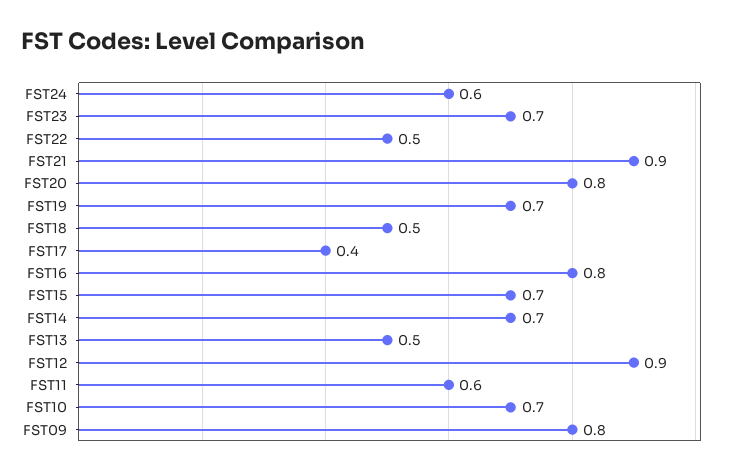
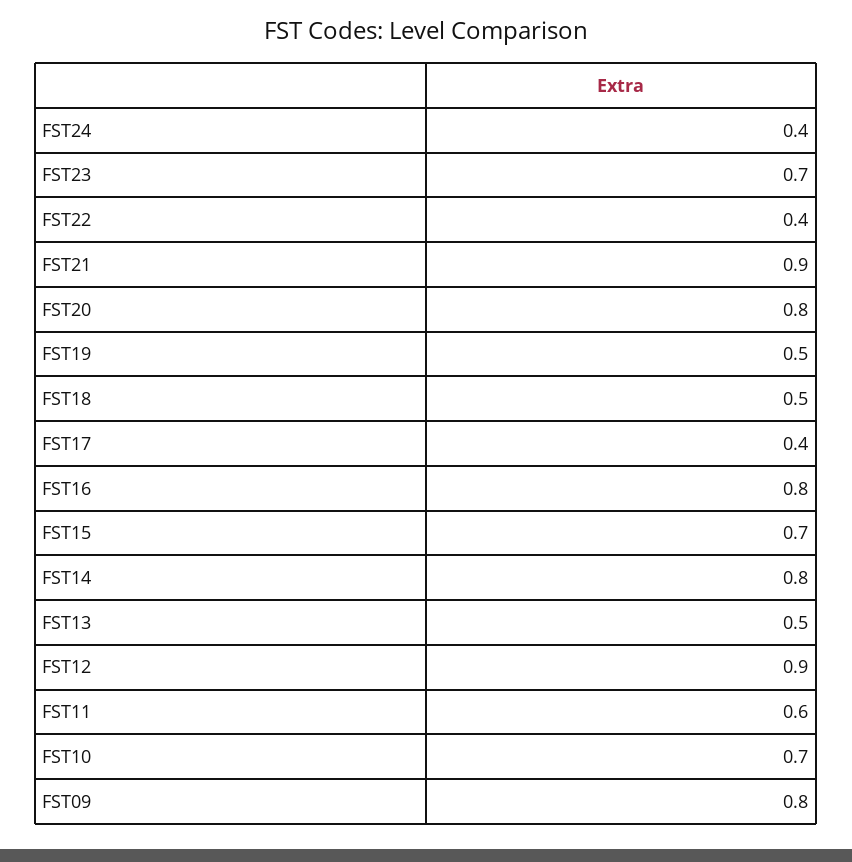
  {
-   "FST24": 0.6,
+   "FST24": 0.4,
    "FST23": 0.7,
-   "FST22": 0.5,
+   "FST22": 0.4,
    "FST21": 0.9,
    "FST20": 0.8,
-   "FST19": 0.7,
+   "FST19": 0.5,
    "FST18": 0.5,
    "FST17": 0.4,
    "FST16": 0.8,
    "FST15": 0.7,
-   "FST14": 0.7,
+   "FST14": 0.8,
    "FST13": 0.5,
    "FST12": 0.9,
    "FST11": 0.6,
    "FST10": 0.7,
    "FST09": 0.8
  }

